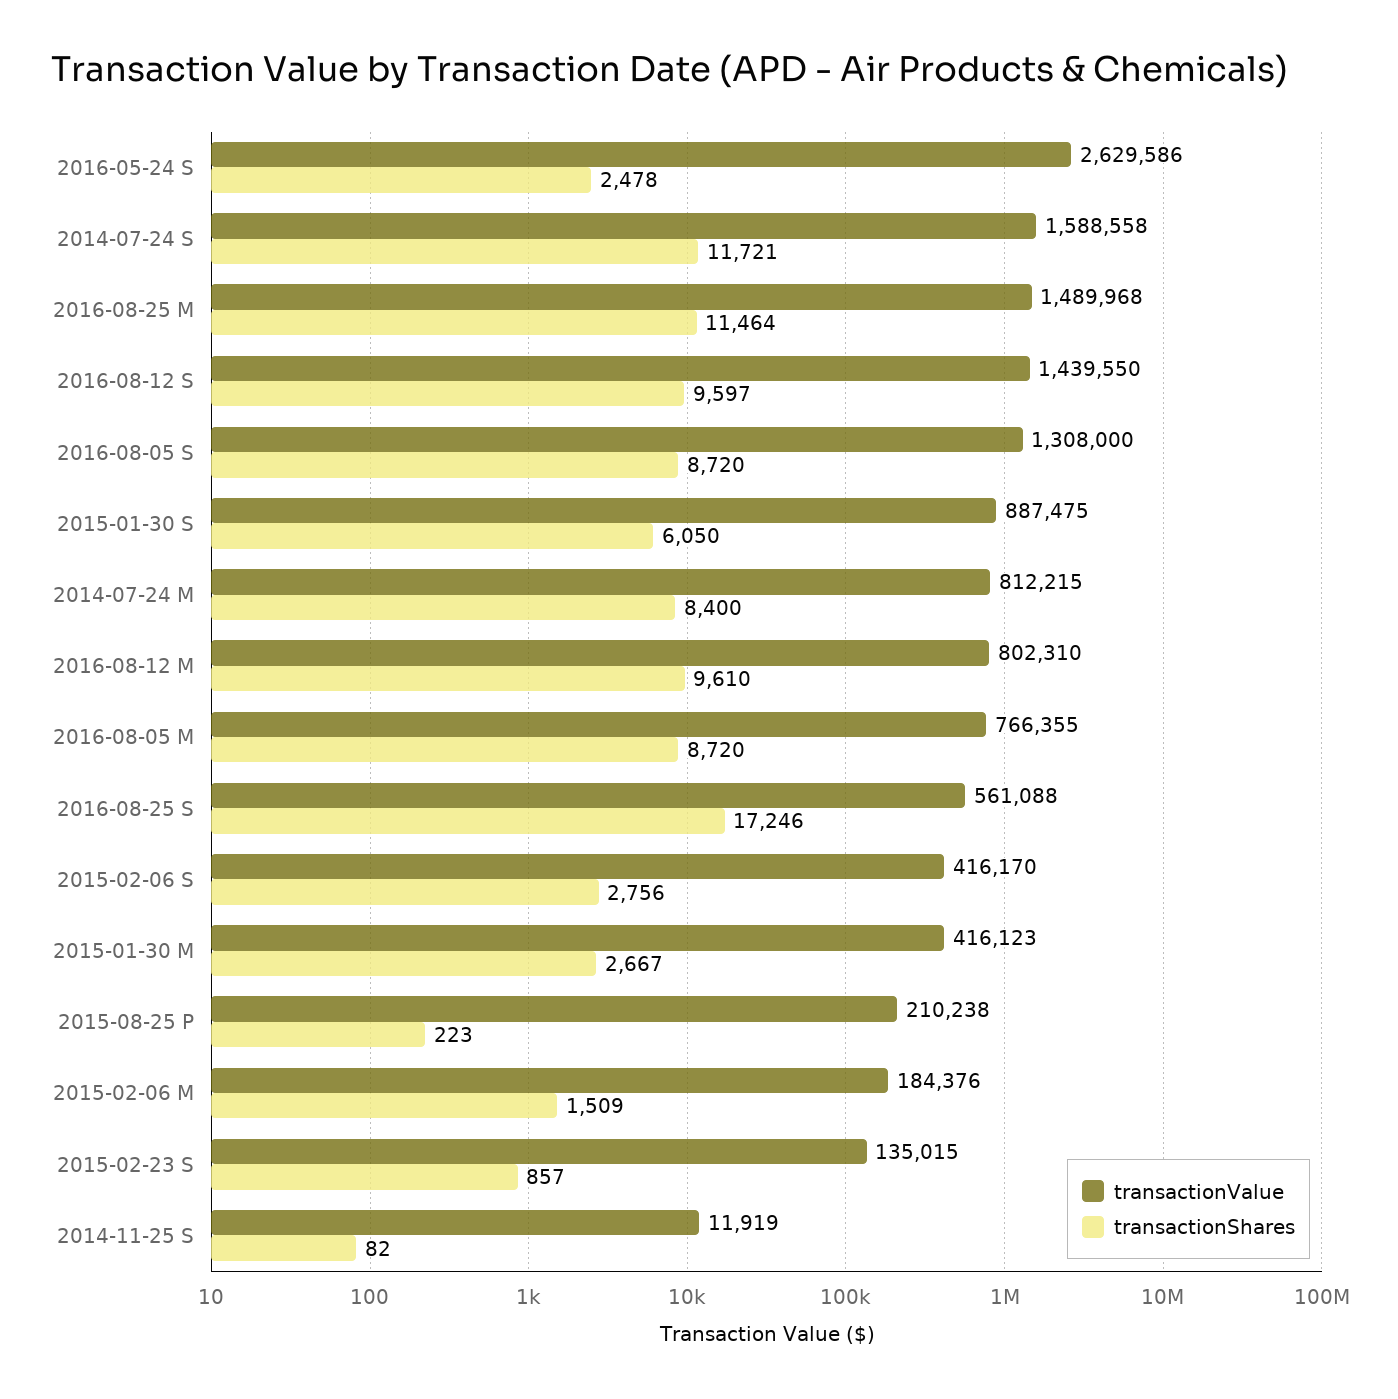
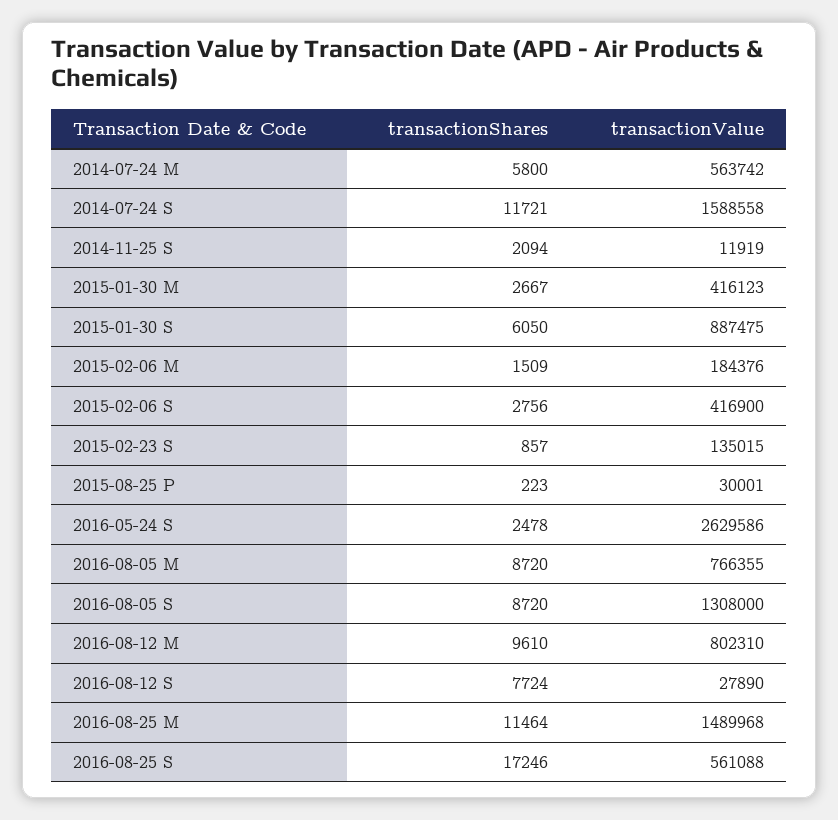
  {
    "transactionValue": {
      "2016-05-24 S": 2629586,
      "2014-07-24 S": 1588558,
      "2016-08-25 M": 1489968,
-     "2016-08-12 S": 1439550,
+     "2016-08-12 S": 27890,
      "2016-08-05 S": 1308000,
      "2015-01-30 S": 887475,
-     "2014-07-24 M": 812215,
+     "2014-07-24 M": 563742,
      "2016-08-12 M": 802310,
      "2016-08-05 M": 766355,
      "2016-08-25 S": 561088,
-     "2015-02-06 S": 416170,
+     "2015-02-06 S": 416900,
      "2015-01-30 M": 416123,
-     "2015-08-25 P": 210238,
+     "2015-08-25 P": 30001,
      "2015-02-06 M": 184376,
      "2015-02-23 S": 135015,
      "2014-11-25 S": 11919
    },
    "transactionShares": {
      "2016-05-24 S": 2478,
      "2014-07-24 S": 11721,
      "2016-08-25 M": 11464,
-     "2016-08-12 S": 9597,
+     "2016-08-12 S": 7724,
      "2016-08-05 S": 8720,
      "2015-01-30 S": 6050,
-     "2014-07-24 M": 8400,
+     "2014-07-24 M": 5800,
      "2016-08-12 M": 9610,
      "2016-08-05 M": 8720,
      "2016-08-25 S": 17246,
      "2015-02-06 S": 2756,
      "2015-01-30 M": 2667,
      "2015-08-25 P": 223,
      "2015-02-06 M": 1509,
      "2015-02-23 S": 857,
-     "2014-11-25 S": 82
+     "2014-11-25 S": 2094
    }
  }

